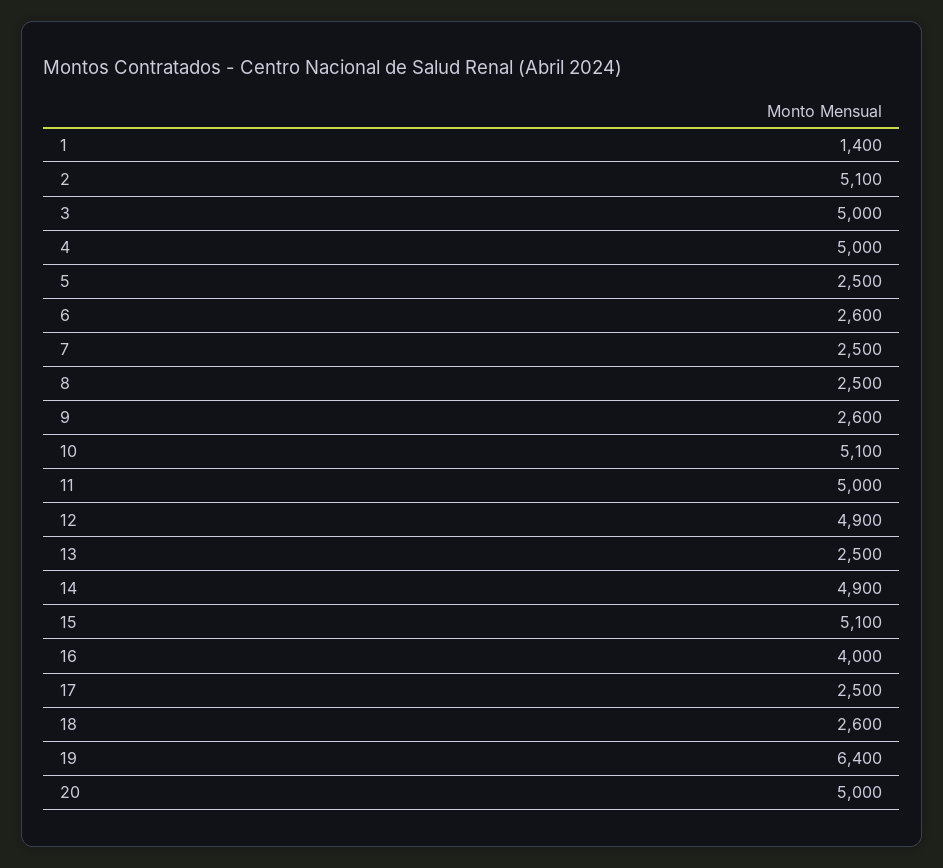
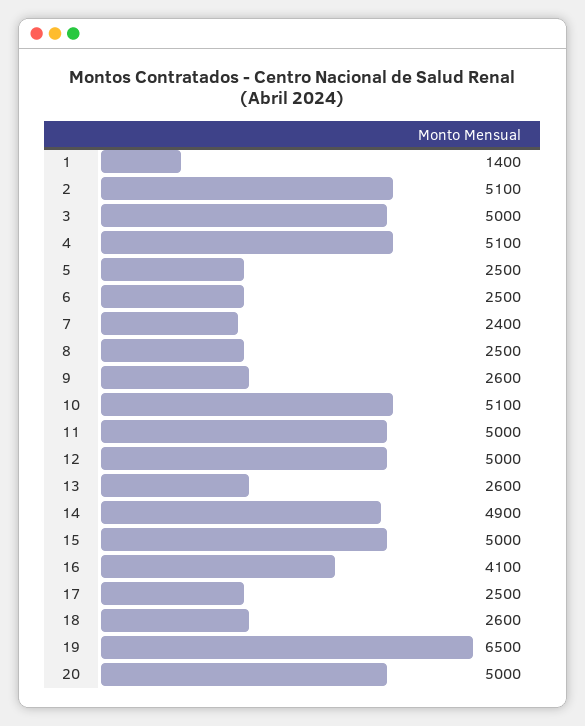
  {
    "1": 1400,
    "2": 5100,
    "3": 5000,
-   "4": 5000,
+   "4": 5100,
    "5": 2500,
-   "6": 2600,
+   "6": 2500,
-   "7": 2500,
+   "7": 2400,
    "8": 2500,
    "9": 2600,
    "10": 5100,
    "11": 5000,
-   "12": 4900,
+   "12": 5000,
-   "13": 2500,
+   "13": 2600,
    "14": 4900,
-   "15": 5100,
+   "15": 5000,
-   "16": 4000,
+   "16": 4100,
    "17": 2500,
    "18": 2600,
-   "19": 6400,
+   "19": 6500,
    "20": 5000
  }

